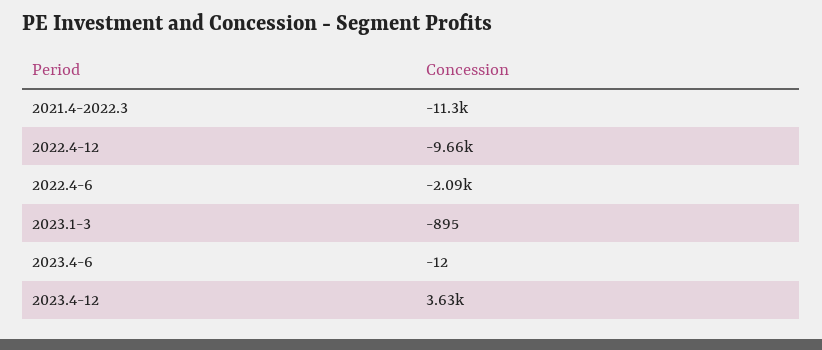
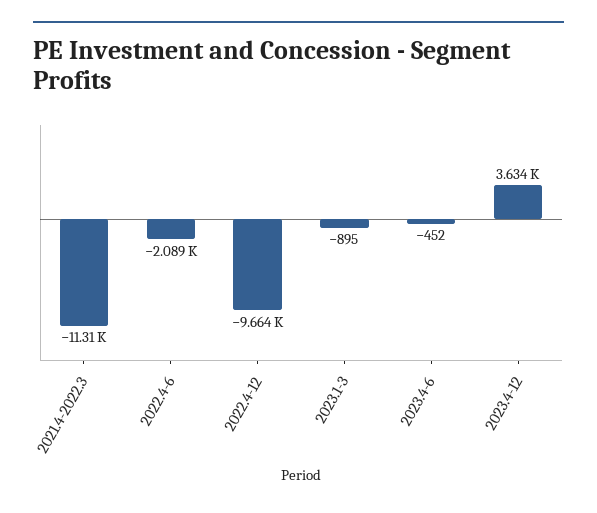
  {
    "2021.4-2022.3": -11310,
    "2022.4-12": -9664,
    "2022.4-6": -2089,
    "2023.1-3": -895,
-   "2023.4-6": -12,
+   "2023.4-6": -452,
    "2023.4-12": 3634
  }

